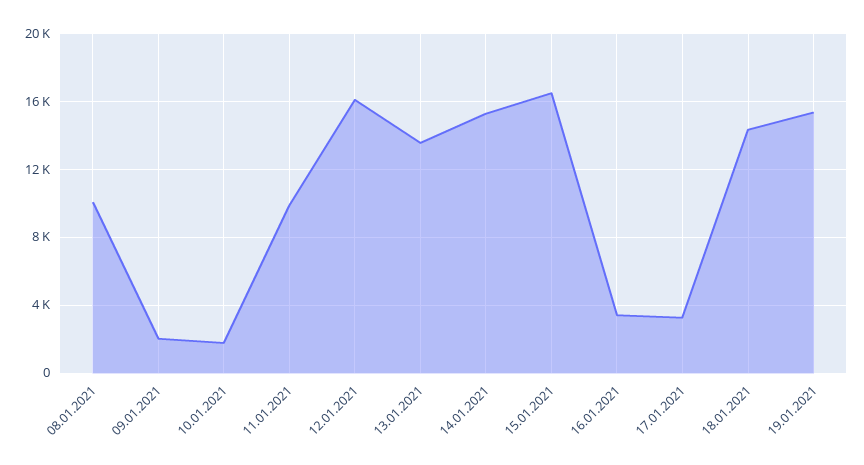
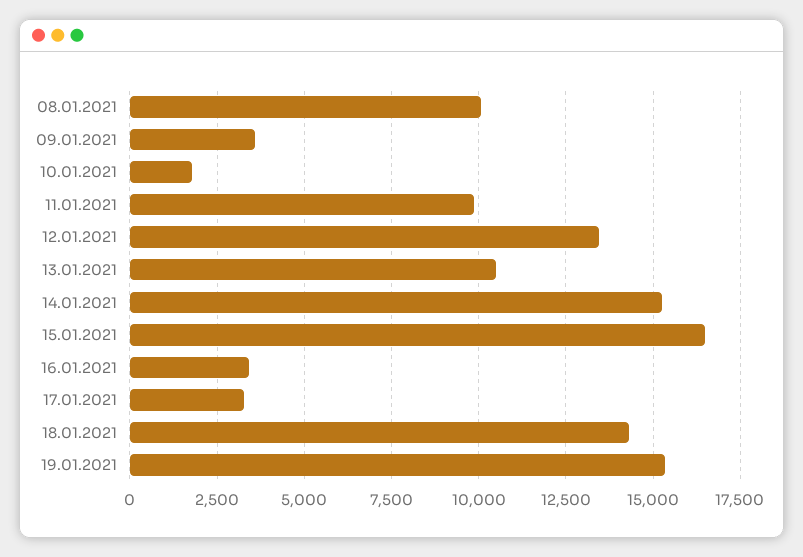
  {
    "08.01.2021": 10000,
-   "09.01.2021": 2000,
+   "09.01.2021": 3500,
    "10.01.2021": 1750,
    "11.01.2021": 9750,
-   "12.01.2021": 16000,
+   "12.01.2021": 13500,
-   "13.01.2021": 13500,
+   "13.01.2021": 10500,
    "14.01.2021": 15250,
    "15.01.2021": 16500,
    "16.01.2021": 3500,
    "17.01.2021": 3250,
    "18.01.2021": 14250,
    "19.01.2021": 15250
  }

